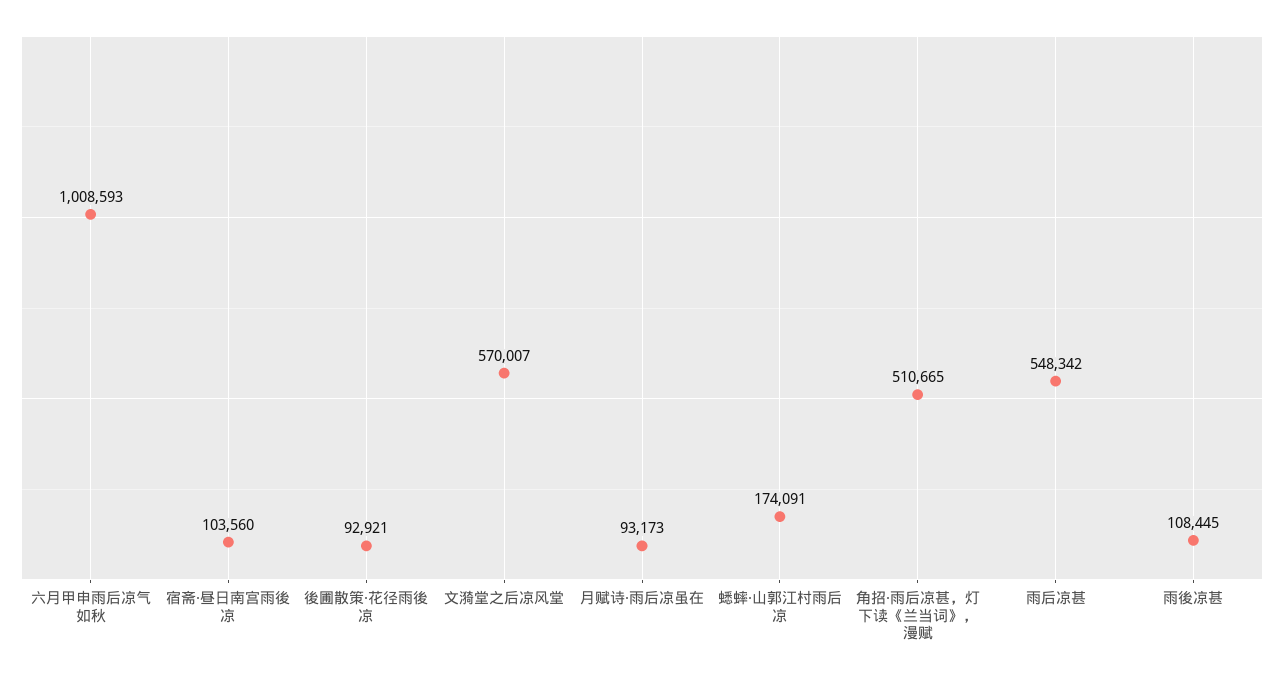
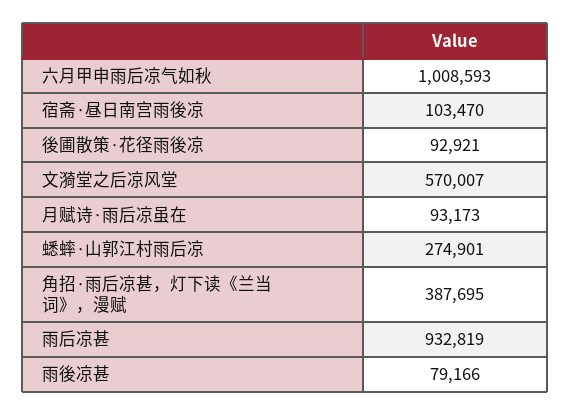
  {
    "六月甲申雨后凉气如秋": 1008593,
-   "宿斋·昼日南宫雨後凉": 103560,
+   "宿斋·昼日南宫雨後凉": 103470,
    "後圃散策·花径雨後凉": 92921,
    "文漪堂之后凉风堂": 570007,
    "月赋诗·雨后凉虽在": 93173,
-   "蟋蟀·山郭江村雨后凉": 174091,
+   "蟋蟀·山郭江村雨后凉": 274901,
-   "角招·雨后凉甚，灯下读《兰当词》，漫赋": 510665,
+   "角招·雨后凉甚，灯下读《兰当词》，漫赋": 387695,
-   "雨后凉甚": 548342,
+   "雨后凉甚": 932819,
-   "雨後凉甚": 108445
+   "雨後凉甚": 79166
  }

